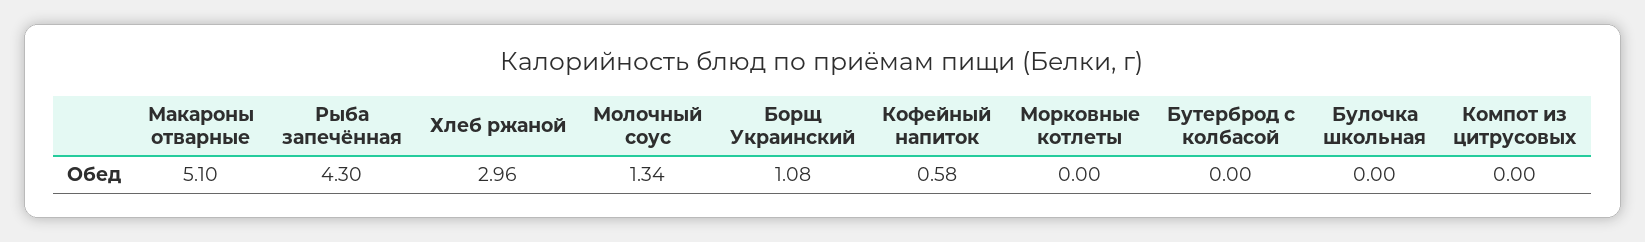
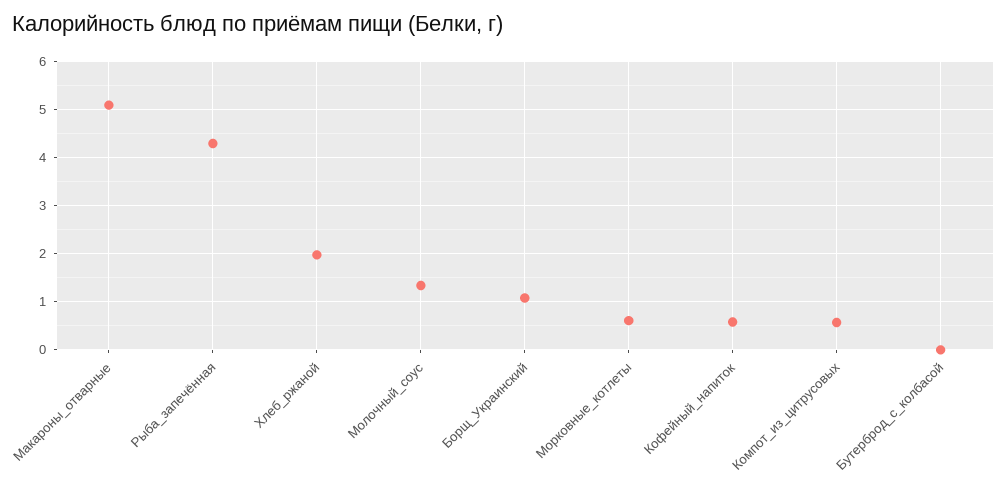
  {
    "Макароны отварные": 5.1,
    "Рыба запечённая": 4.3,
-   "Хлеб ржаной": 2.96,
+   "Хлеб ржаной": 2,
    "Молочный соус": 1.34,
    "Борщ Украинский": 1.08,
    "Кофейный напиток": 0.58,
-   "Морковные котлеты": 0,
+   "Морковные котлеты": 0.6,
    "Бутерброд с колбасой": 0,
-   "Булочка школьная": 0,
-   "Компот из цитрусовых": 0
+   "Компот из цитрусовых": 0.6
  }

